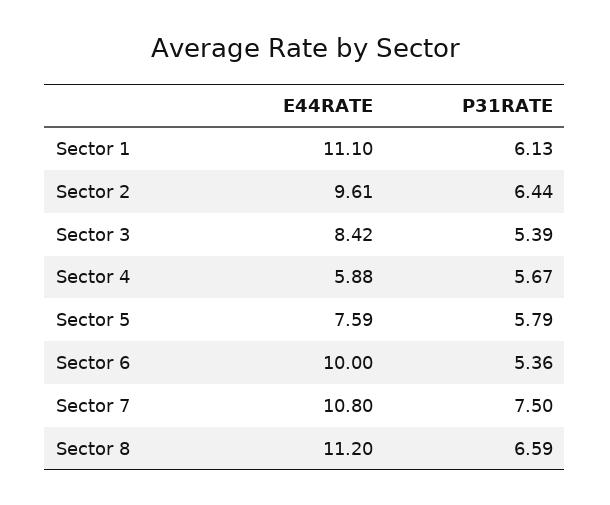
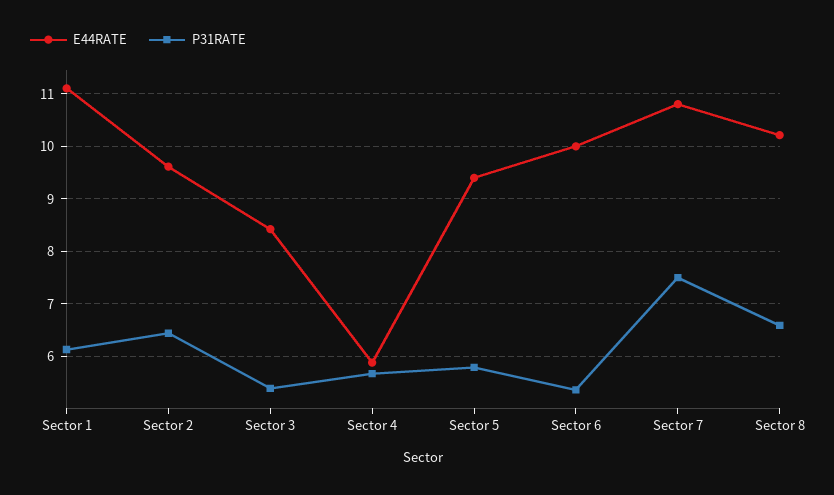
  {
    "E44RATE": {
      "Sector 1": 11.1,
      "Sector 2": 9.61,
      "Sector 3": 8.42,
      "Sector 4": 5.88,
-     "Sector 5": 7.59,
+     "Sector 5": 9.4,
      "Sector 6": 10,
      "Sector 7": 10.8,
-     "Sector 8": 11.2
+     "Sector 8": 10.2
    },
    "P31RATE": {
      "Sector 1": 6.13,
      "Sector 2": 6.44,
      "Sector 3": 5.39,
      "Sector 4": 5.67,
      "Sector 5": 5.79,
      "Sector 6": 5.36,
      "Sector 7": 7.5,
      "Sector 8": 6.59
    }
  }

